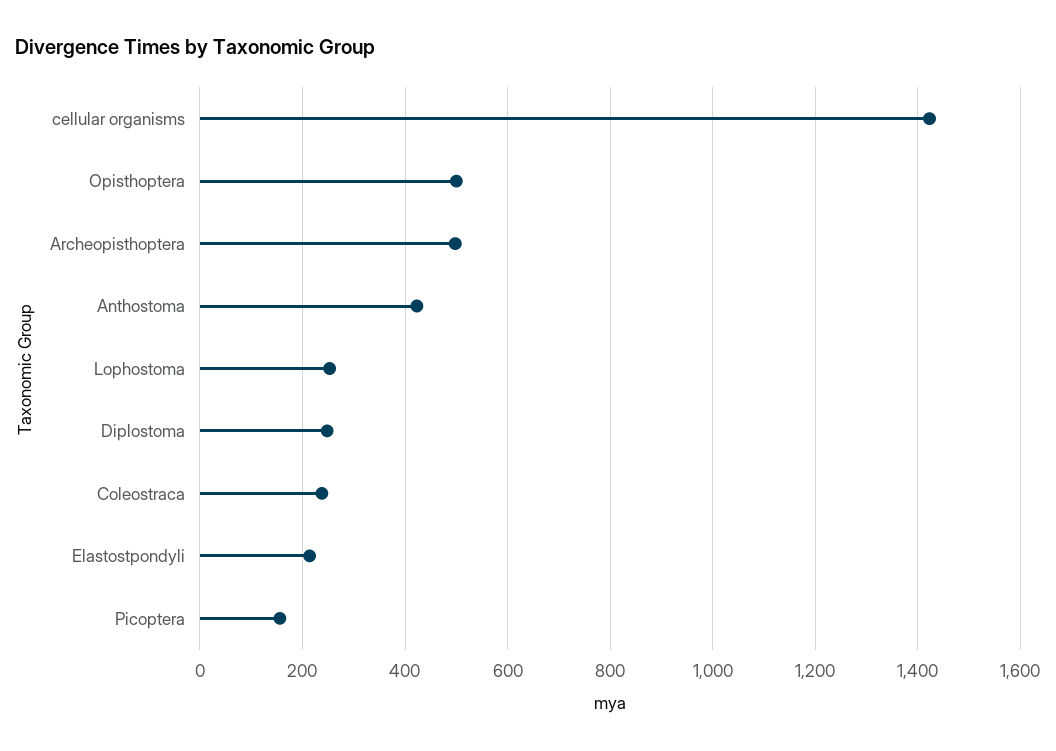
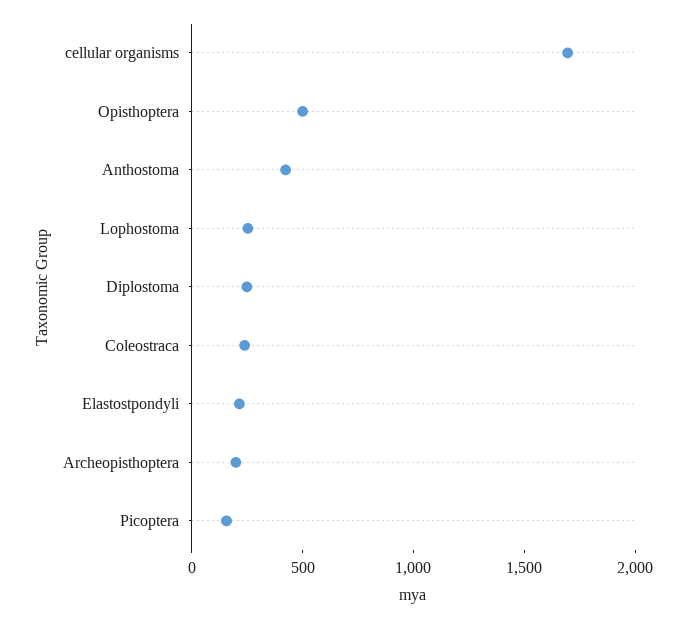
  {
-   "cellular organisms": 1420,
+   "cellular organisms": 1700,
    "Opisthoptera": 500,
-   "Archeopisthoptera": 500,
+   "Archeopisthoptera": 200,
    "Anthostoma": 420,
    "Lophostoma": 260,
    "Diplostoma": 240,
    "Coleostraca": 240,
    "Elastostpondyli": 220,
    "Picoptera": 160
  }

